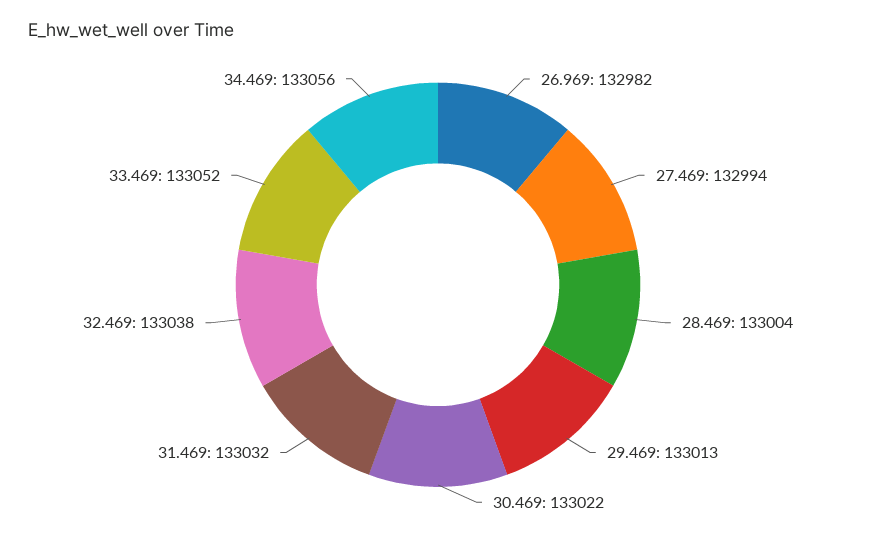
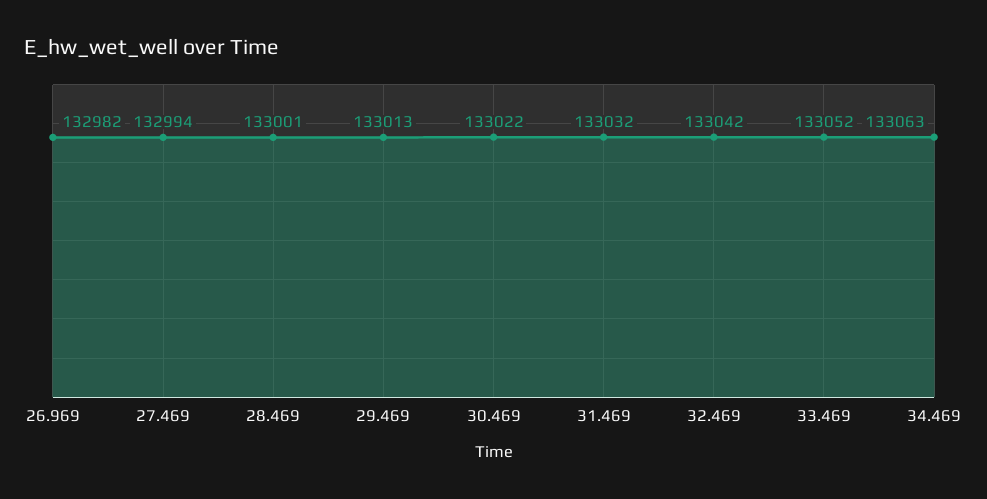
  {
    "26.969": 132982,
    "27.469": 132994,
-   "28.469": 133004,
+   "28.469": 133001,
    "29.469": 133013,
    "30.469": 133022,
    "31.469": 133032,
-   "32.469": 133038,
+   "32.469": 133042,
    "33.469": 133052,
-   "34.469": 133056
+   "34.469": 133063
  }

